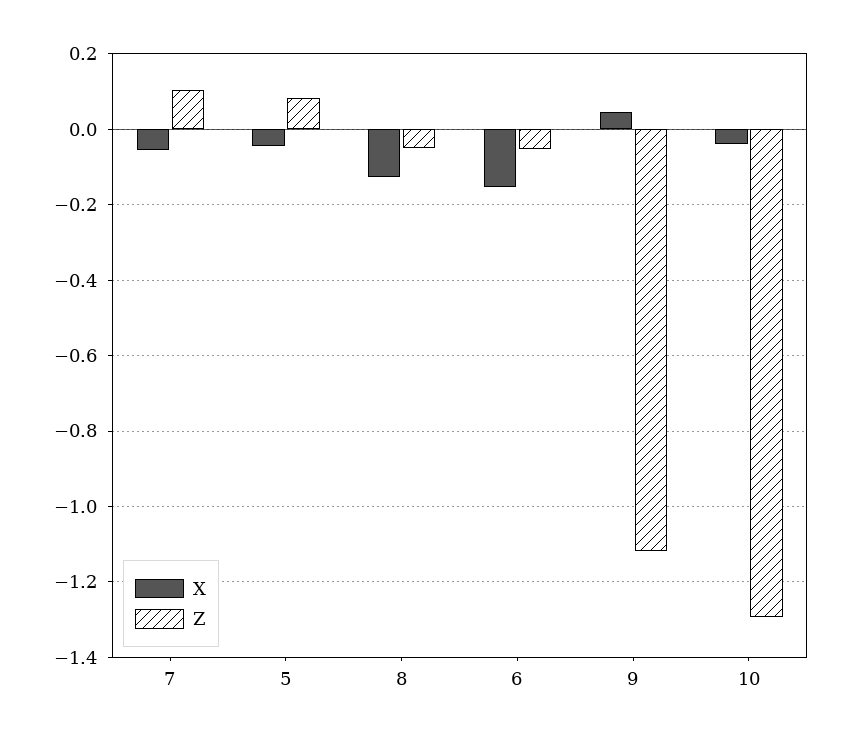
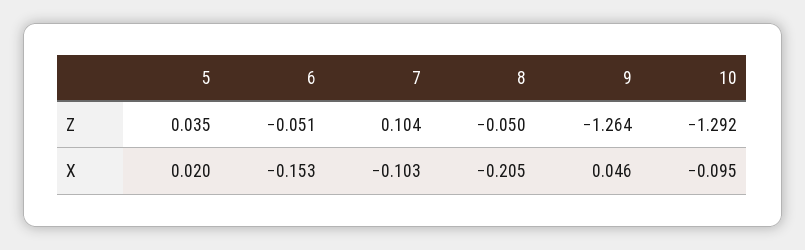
  {
    "X": {
-     "7": -0.06,
+     "7": -0.103,
-     "5": -0.04,
+     "5": 0.02,
-     "8": -0.12,
+     "8": -0.205,
      "6": -0.153,
      "9": 0.046,
-     "10": -0.04
+     "10": -0.095
    },
    "Z": {
      "7": 0.104,
-     "5": 0.08,
+     "5": 0.035,
      "8": -0.05,
      "6": -0.051,
-     "9": -1.12,
+     "9": -1.264,
      "10": -1.292
    }
  }

